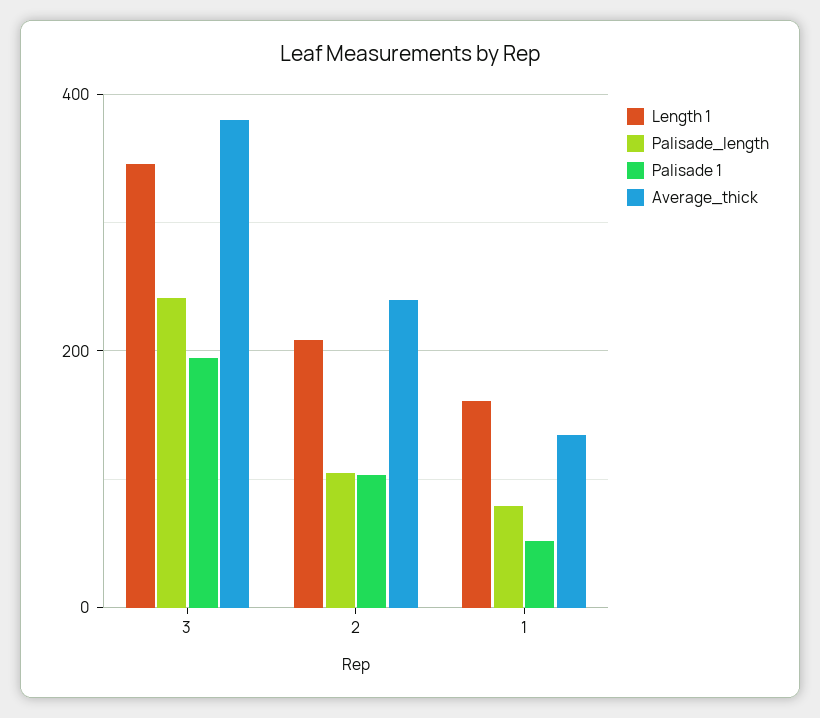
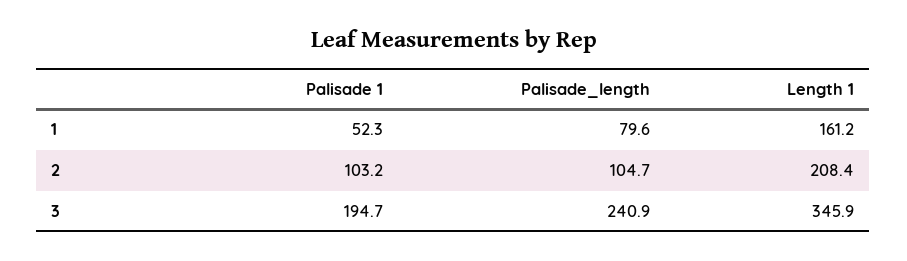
  {
    "Length 1": {
      "3": 345.9,
      "2": 208.4,
      "1": 161.2
    },
    "Palisade_length": {
      "3": 240.9,
      "2": 104.7,
      "1": 79.6
    },
    "Palisade 1": {
      "3": 194.7,
      "2": 103.2,
      "1": 52.3
-   },
+   }
-   "Average_thick": {
-     "3": 380,
-     "2": 240,
-     "1": 140
-   }
  }

